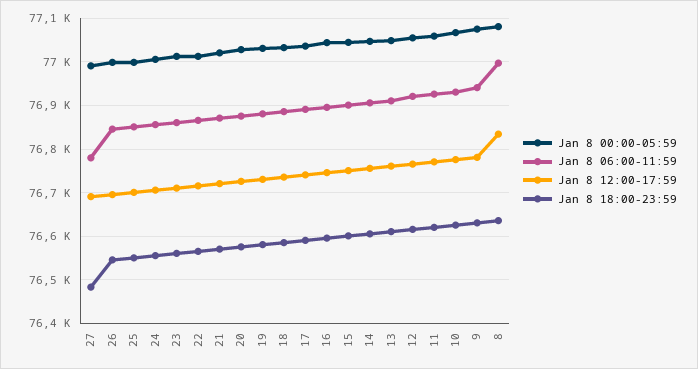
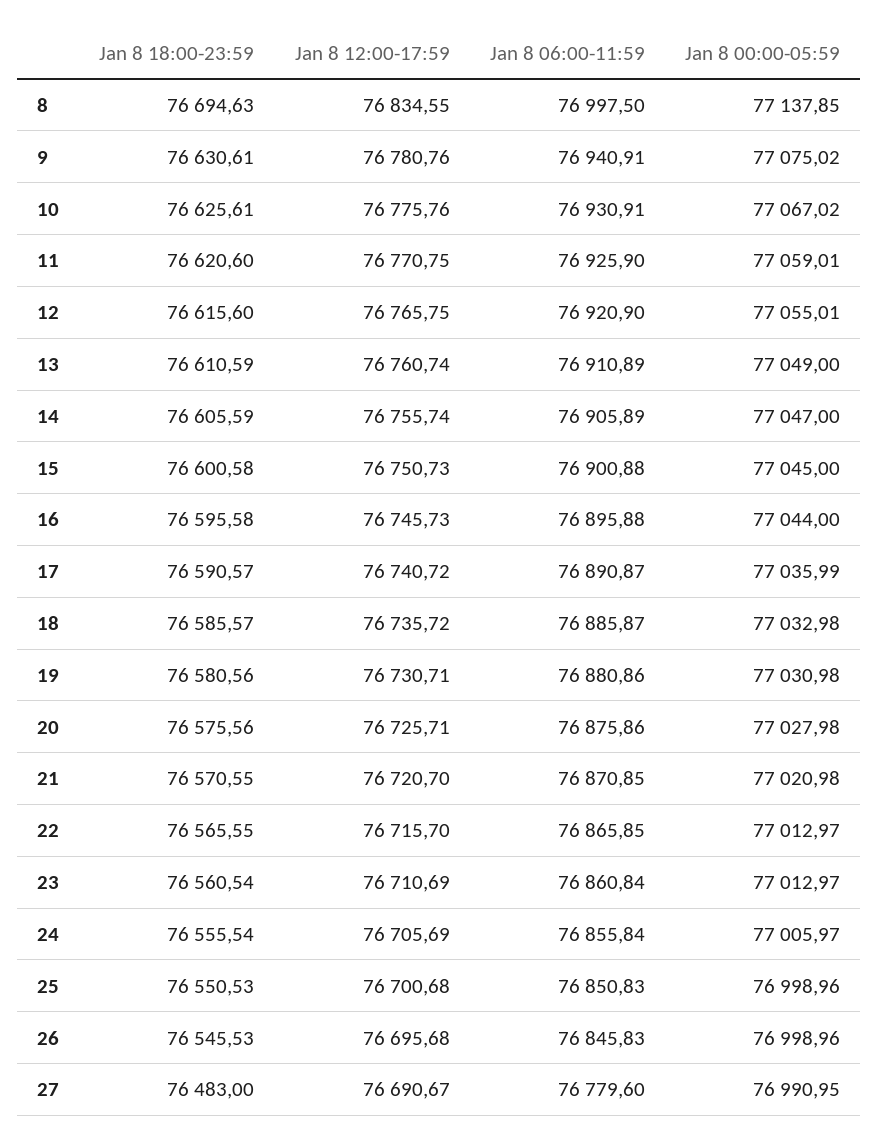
  {
    "Jan 8 00:00-05:59": {
      "27": 76990.95,
      "26": 76998.96,
      "25": 76998.96,
      "24": 77005.97,
      "23": 77012.97,
      "22": 77012.97,
      "21": 77020.98,
      "20": 77027.98,
      "19": 77030.98,
      "18": 77032.98,
      "17": 77035.99,
      "16": 77044,
      "15": 77045,
      "14": 77047,
      "13": 77049,
      "12": 77055.01,
      "11": 77059.01,
      "10": 77067.02,
      "9": 77075.02,
-     "8": 77080
+     "8": 77137.85
    },
    "Jan 8 06:00-11:59": {
      "27": 76779.6,
      "26": 76845.83,
      "25": 76850.83,
      "24": 76855.84,
      "23": 76860.84,
      "22": 76865.85,
      "21": 76870.85,
      "20": 76875.86,
      "19": 76880.86,
      "18": 76885.87,
      "17": 76890.87,
      "16": 76895.88,
      "15": 76900.88,
      "14": 76905.89,
      "13": 76910.89,
      "12": 76920.9,
      "11": 76925.9,
      "10": 76930.91,
      "9": 76940.91,
      "8": 76997.5
    },
    "Jan 8 12:00-17:59": {
      "27": 76690.67,
      "26": 76695.68,
      "25": 76700.68,
      "24": 76705.69,
      "23": 76710.69,
      "22": 76715.7,
      "21": 76720.7,
      "20": 76725.71,
      "19": 76730.71,
      "18": 76735.72,
      "17": 76740.72,
      "16": 76745.73,
      "15": 76750.73,
      "14": 76755.74,
      "13": 76760.74,
      "12": 76765.75,
      "11": 76770.75,
      "10": 76775.76,
      "9": 76780.76,
      "8": 76834.55
    },
    "Jan 8 18:00-23:59": {
      "27": 76483,
      "26": 76545.53,
      "25": 76550.53,
      "24": 76555.54,
      "23": 76560.54,
      "22": 76565.55,
      "21": 76570.55,
      "20": 76575.56,
      "19": 76580.56,
      "18": 76585.57,
      "17": 76590.57,
      "16": 76595.58,
      "15": 76600.58,
      "14": 76605.59,
      "13": 76610.59,
      "12": 76615.6,
      "11": 76620.6,
      "10": 76625.61,
      "9": 76630.61,
-     "8": 76640
+     "8": 76694.63
    }
  }

